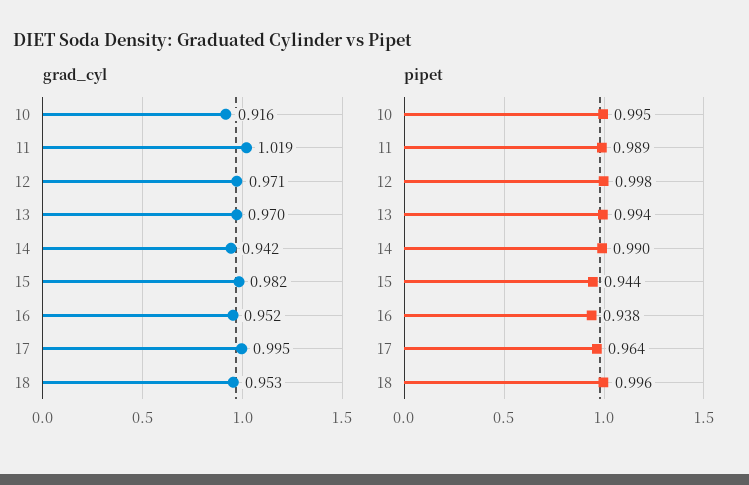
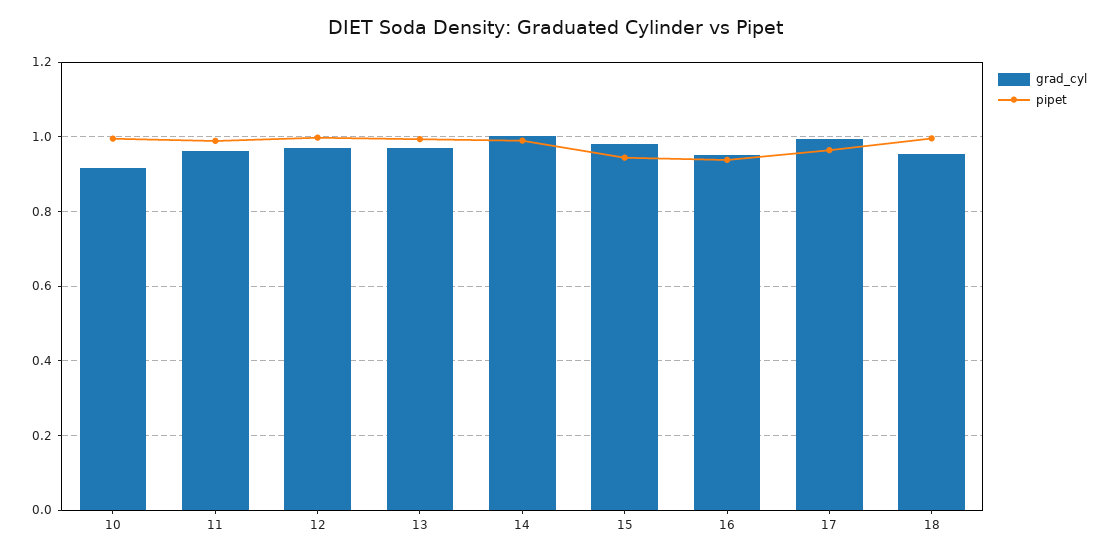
  {
    "grad_cyl": {
      "10": 0.916,
-     "11": 1.019,
+     "11": 0.96,
      "12": 0.971,
      "13": 0.97,
-     "14": 0.942,
+     "14": 1,
      "15": 0.982,
      "16": 0.952,
      "17": 0.995,
      "18": 0.953
    },
    "pipet": {
      "10": 0.995,
      "11": 0.989,
      "12": 0.998,
      "13": 0.994,
      "14": 0.99,
      "15": 0.944,
      "16": 0.938,
      "17": 0.964,
      "18": 0.996
    }
  }

